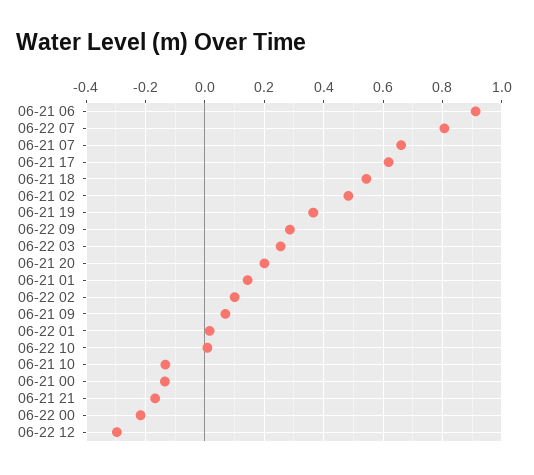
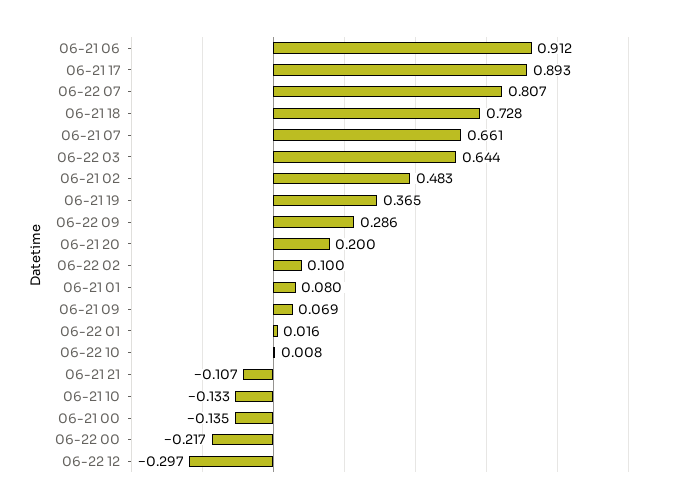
  {
    "06-21 06": 0.912,
    "06-22 07": 0.807,
    "06-21 07": 0.661,
-   "06-21 17": 0.625,
+   "06-21 17": 0.893,
-   "06-21 18": 0.55,
+   "06-21 18": 0.728,
    "06-21 02": 0.483,
    "06-21 19": 0.365,
    "06-22 09": 0.286,
-   "06-22 03": 0.25,
+   "06-22 03": 0.644,
    "06-21 20": 0.2,
-   "06-21 01": 0.15,
+   "06-21 01": 0.08,
    "06-22 02": 0.1,
    "06-21 09": 0.069,
    "06-22 01": 0.016,
    "06-22 10": 0.008,
    "06-21 10": -0.133,
    "06-21 00": -0.135,
-   "06-21 21": -0.175,
+   "06-21 21": -0.107,
    "06-22 00": -0.217,
    "06-22 12": -0.297
  }

